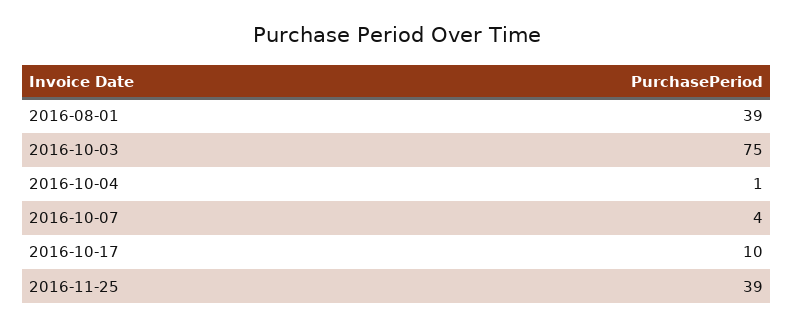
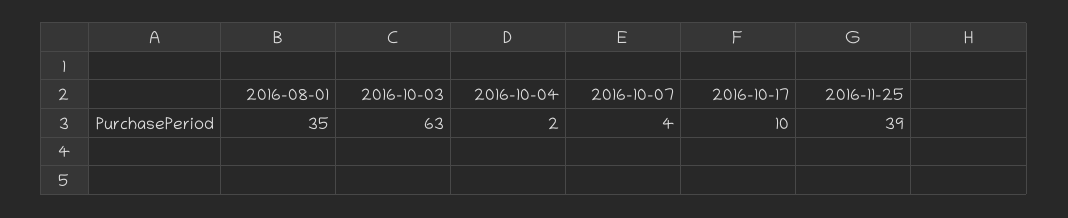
  {
-   "2016-08-01": 39,
+   "2016-08-01": 35,
-   "2016-10-03": 75,
+   "2016-10-03": 63,
-   "2016-10-04": 1,
+   "2016-10-04": 2,
    "2016-10-07": 4,
    "2016-10-17": 10,
    "2016-11-25": 39
  }

